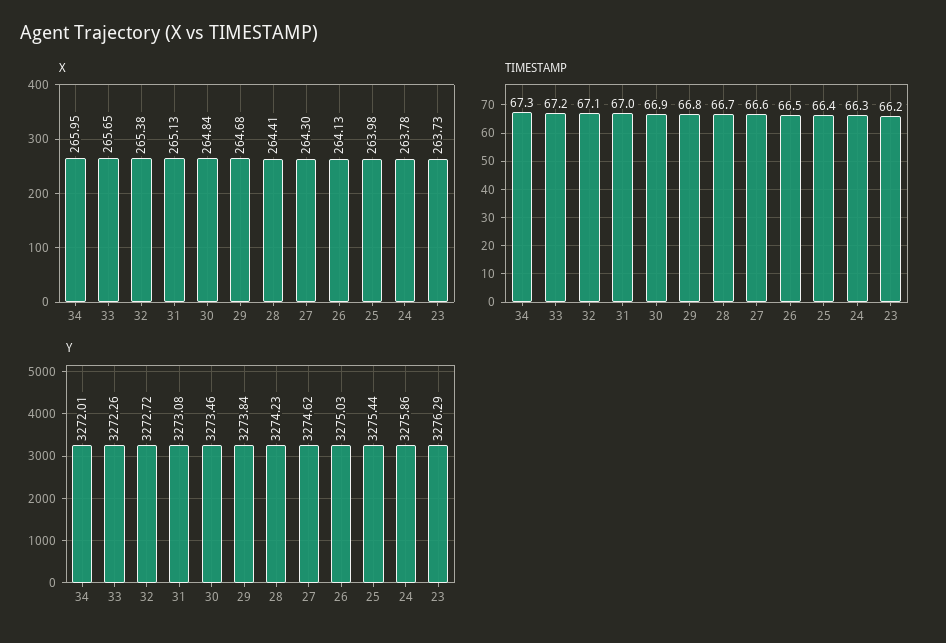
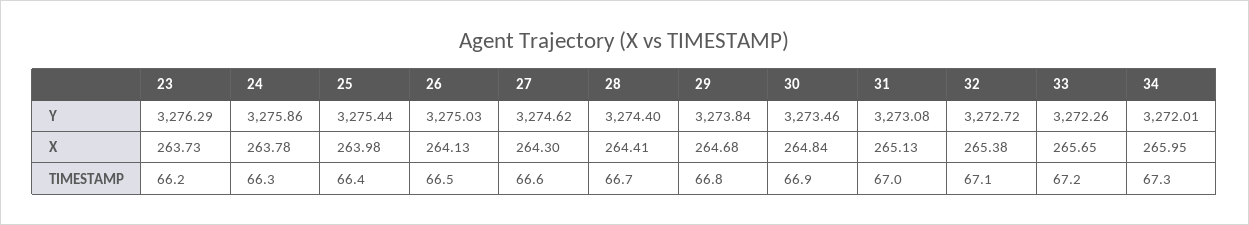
  {
    "X": {
      "34": 265.95,
      "33": 265.65,
      "32": 265.38,
      "31": 265.13,
      "30": 264.84,
      "29": 264.68,
      "28": 264.41,
      "27": 264.3,
      "26": 264.13,
      "25": 263.98,
      "24": 263.78,
      "23": 263.73
    },
    "TIMESTAMP": {
      "34": 67.3,
      "33": 67.2,
      "32": 67.1,
      "31": 67,
      "30": 66.9,
      "29": 66.8,
      "28": 66.7,
      "27": 66.6,
      "26": 66.5,
      "25": 66.4,
      "24": 66.3,
      "23": 66.2
    },
    "Y": {
      "34": 3272.01,
      "33": 3272.26,
      "32": 3272.72,
      "31": 3273.08,
      "30": 3273.46,
      "29": 3273.84,
-     "28": 3274.23,
+     "28": 3274.4,
      "27": 3274.62,
      "26": 3275.03,
      "25": 3275.44,
      "24": 3275.86,
      "23": 3276.29
    }
  }

